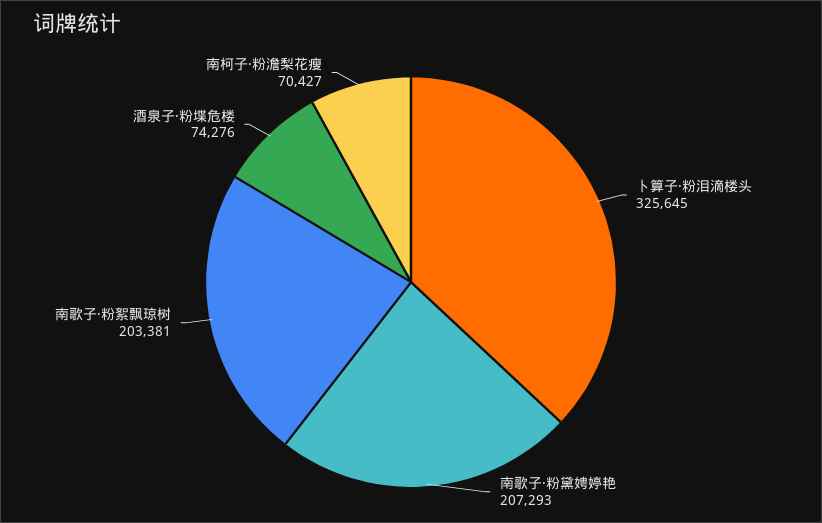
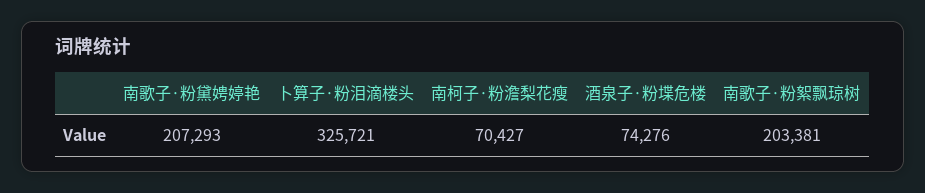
  {
-   "卜算子·粉泪滴楼头": 325645,
+   "卜算子·粉泪滴楼头": 325721,
    "南歌子·粉黛娉婷艳": 207293,
    "南歌子·粉絮飘琼树": 203381,
    "酒泉子·粉堞危楼": 74276,
    "南柯子·粉澹梨花瘦": 70427
  }

